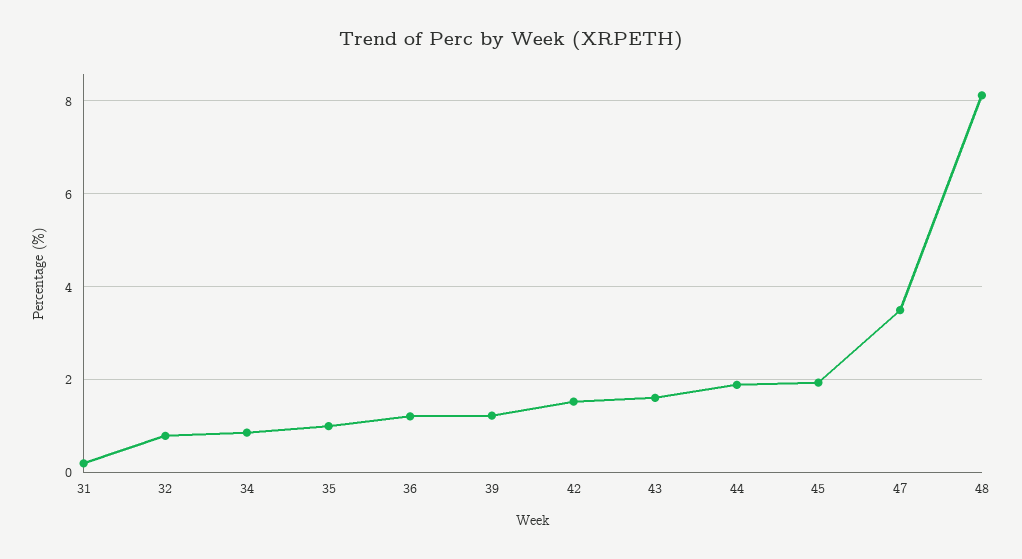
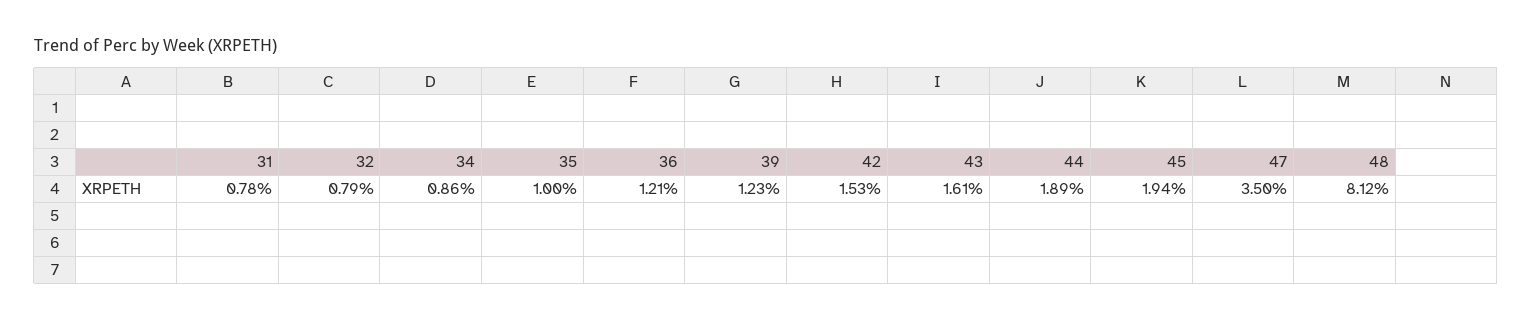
  {
-   "31": 0.2,
+   "31": 0.78,
    "32": 0.79,
    "34": 0.86,
    "35": 1,
    "36": 1.21,
    "39": 1.23,
    "42": 1.53,
    "43": 1.61,
    "44": 1.89,
    "45": 1.94,
    "47": 3.5,
    "48": 8.12
  }

